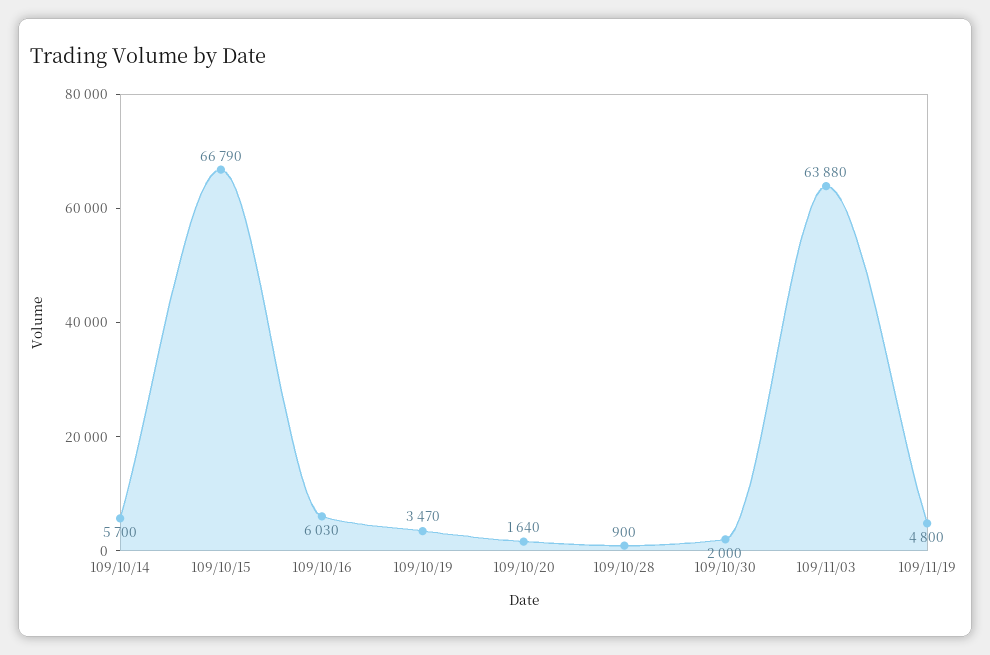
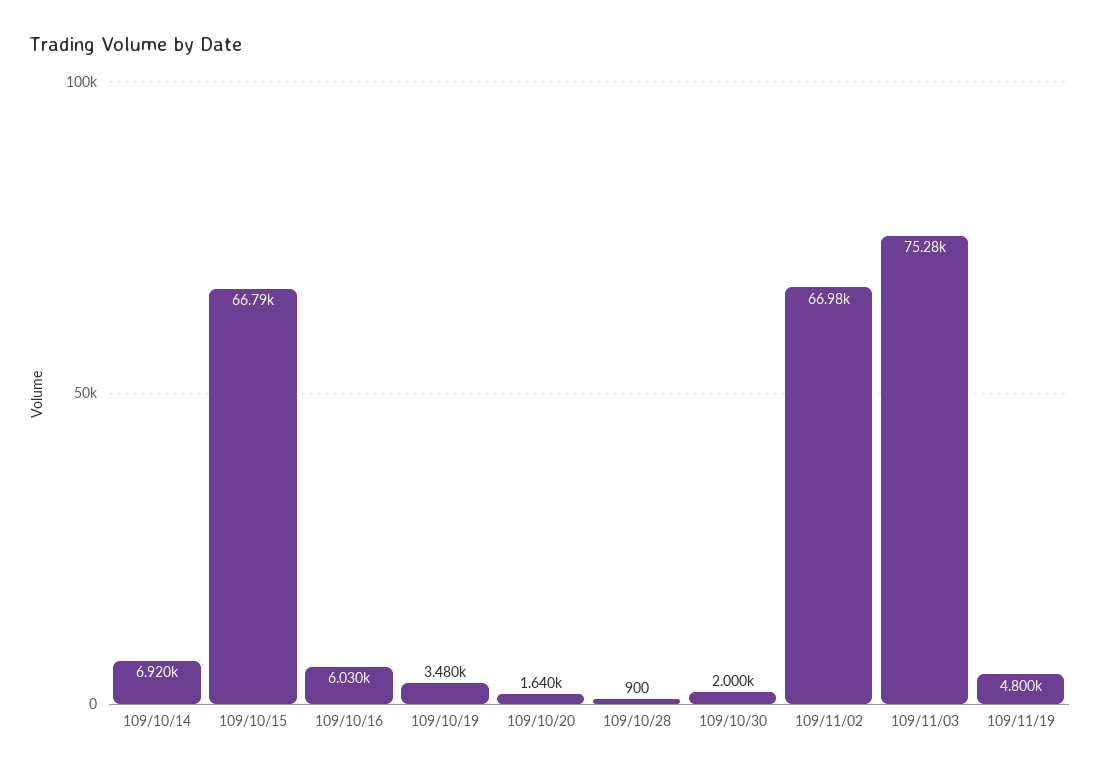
  {
-   "109/10/14": 5700,
+   "109/10/14": 6920,
    "109/10/15": 66790,
    "109/10/16": 6030,
-   "109/10/19": 3470,
+   "109/10/19": 3480,
    "109/10/20": 1640,
    "109/10/28": 900,
    "109/10/30": 2000,
-   "109/11/03": 63880,
+   "109/11/03": 75280,
-   "109/11/19": 4800
+   "109/11/19": 4800,
+   "109/11/02": 66980
  }

